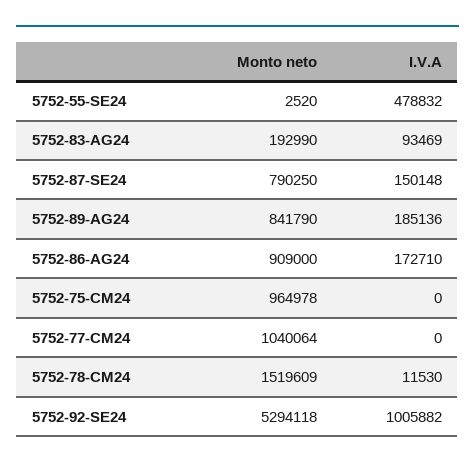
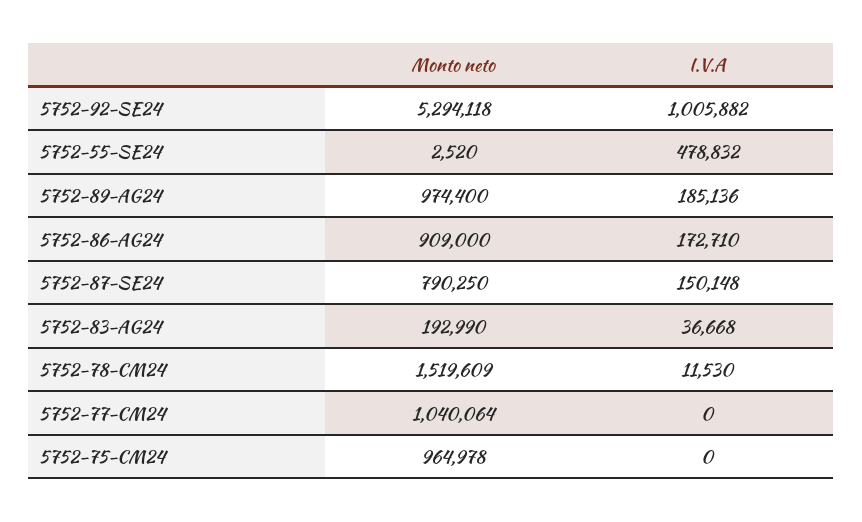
  {
    "Monto neto": {
      "5752-55-SE24": 2520,
      "5752-83-AG24": 192990,
      "5752-87-SE24": 790250,
-     "5752-89-AG24": 841790,
+     "5752-89-AG24": 974400,
      "5752-86-AG24": 909000,
      "5752-75-CM24": 964978,
      "5752-77-CM24": 1040064,
      "5752-78-CM24": 1519609,
      "5752-92-SE24": 5294118
    },
    "I.V.A": {
      "5752-55-SE24": 478832,
-     "5752-83-AG24": 93469,
+     "5752-83-AG24": 36668,
      "5752-87-SE24": 150148,
      "5752-89-AG24": 185136,
      "5752-86-AG24": 172710,
      "5752-75-CM24": 0,
      "5752-77-CM24": 0,
      "5752-78-CM24": 11530,
      "5752-92-SE24": 1005882
    }
  }

